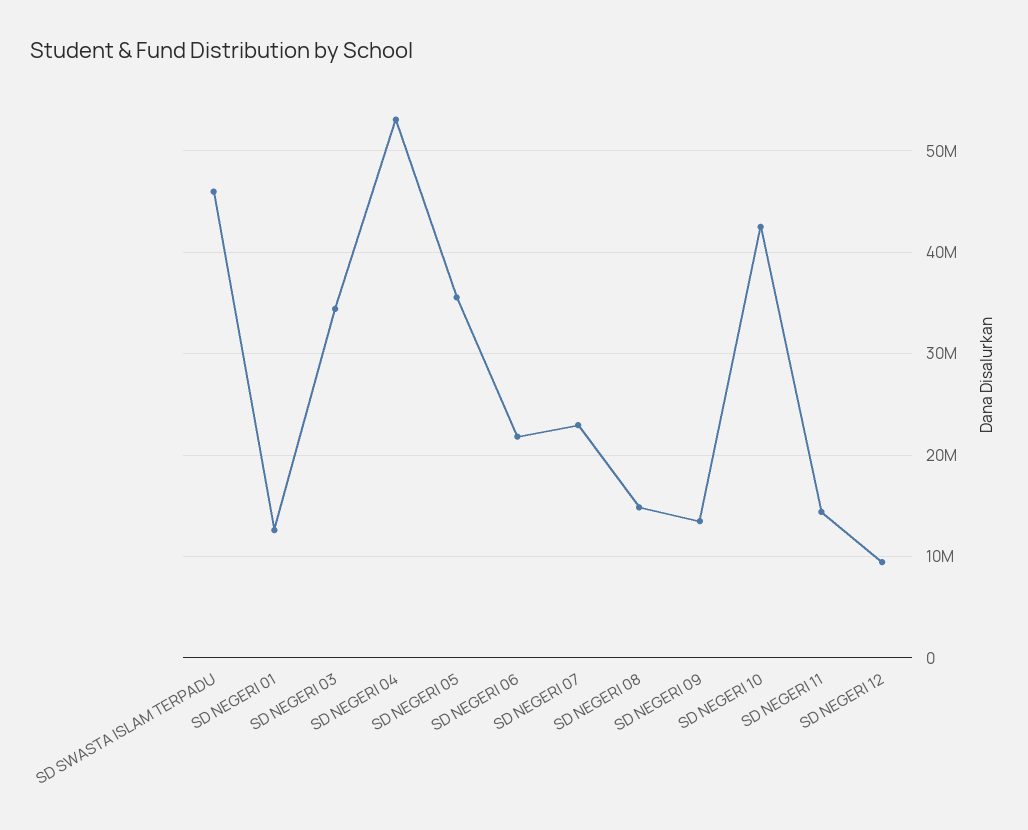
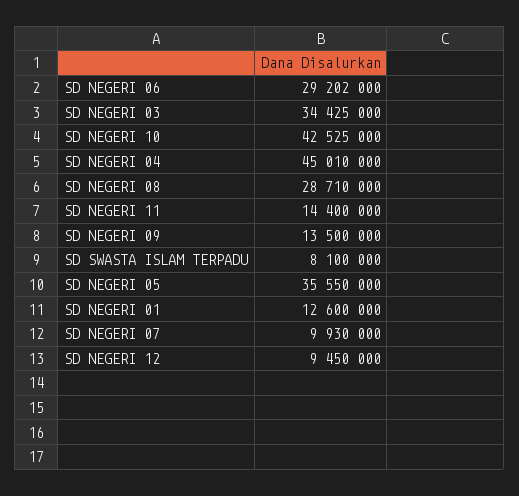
  {
-   "SD SWASTA ISLAM TERPADU": 46000000,
+   "SD SWASTA ISLAM TERPADU": 8100000,
    "SD NEGERI 01": 12600000,
    "SD NEGERI 03": 34425000,
-   "SD NEGERI 04": 53000000,
+   "SD NEGERI 04": 45010000,
    "SD NEGERI 05": 35550000,
-   "SD NEGERI 06": 22000000,
+   "SD NEGERI 06": 29202000,
-   "SD NEGERI 07": 23000000,
+   "SD NEGERI 07": 9930000,
-   "SD NEGERI 08": 15000000,
+   "SD NEGERI 08": 28710000,
    "SD NEGERI 09": 13500000,
    "SD NEGERI 10": 42525000,
    "SD NEGERI 11": 14400000,
    "SD NEGERI 12": 9450000
  }

